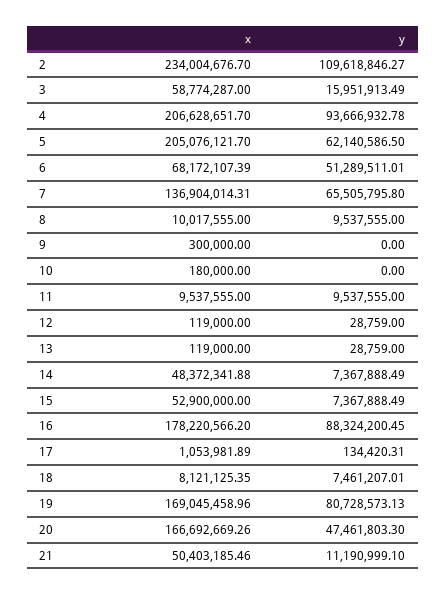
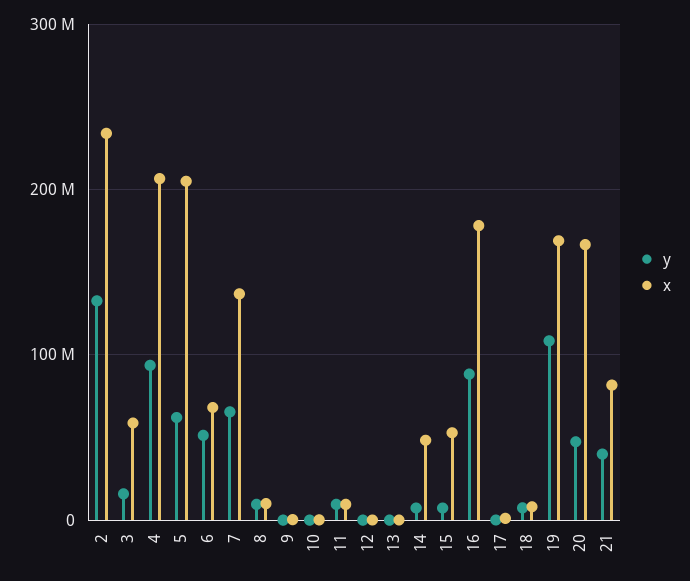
  {
    "x": {
      "2": 234004676.7,
      "3": 58774287,
      "4": 206628651.7,
      "5": 205076121.7,
      "6": 68172107.39,
      "7": 136904014.31,
      "8": 10017555,
      "9": 300000,
      "10": 180000,
      "11": 9537555,
      "12": 119000,
      "13": 119000,
      "14": 48372341.88,
      "15": 52900000,
      "16": 178220566.2,
      "17": 1053981.89,
      "18": 8121125.35,
      "19": 169045458.96,
      "20": 166692669.26,
-     "21": 50403185.46
+     "21": 80000000
    },
    "y": {
-     "2": 109618846.27,
+     "2": 130000000,
      "3": 15951913.49,
      "4": 93666932.78,
      "5": 62140586.5,
      "6": 51289511.01,
      "7": 65505795.8,
      "8": 9537555,
      "9": 0,
      "10": 0,
      "11": 9537555,
      "12": 28759,
      "13": 28759,
      "14": 7367888.49,
      "15": 7367888.49,
      "16": 88324200.45,
      "17": 134420.31,
      "18": 7461207.01,
-     "19": 80728573.13,
+     "19": 110000000,
      "20": 47461803.3,
-     "21": 11190999.1
+     "21": 40000000
    }
  }

